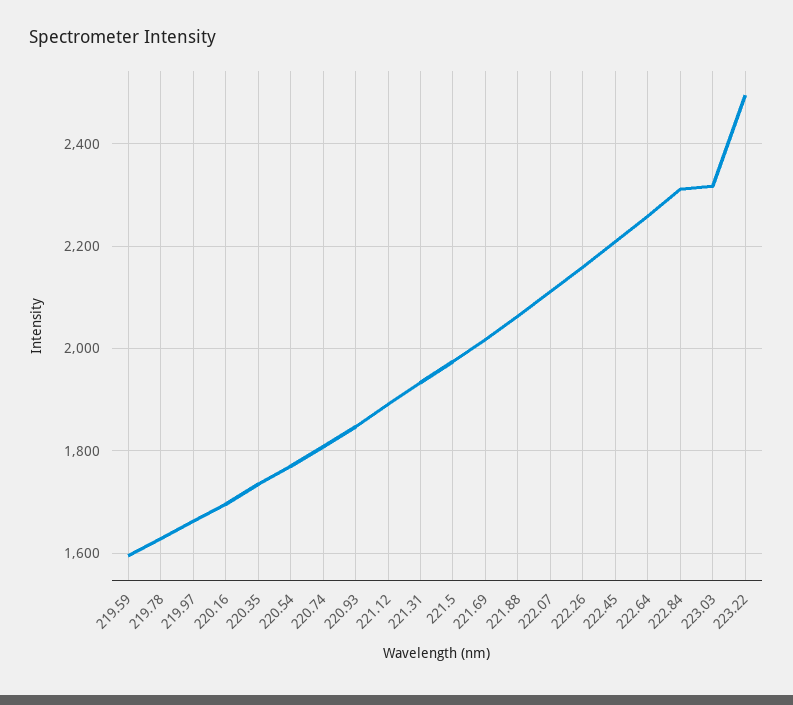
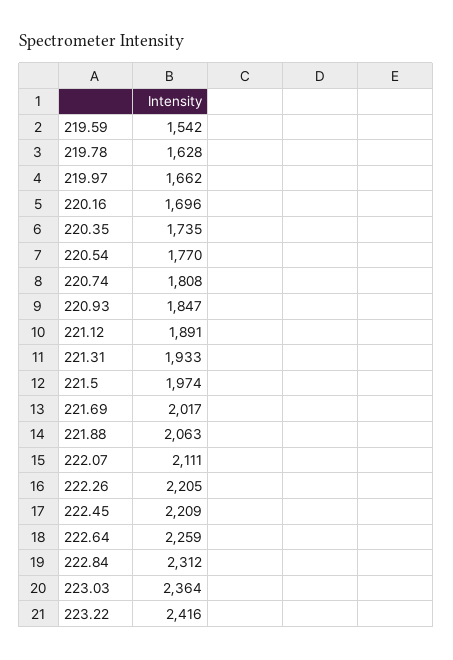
  {
-   "219.59": 1600,
+   "219.59": 1542,
    "219.78": 1628,
    "219.97": 1662,
    "220.16": 1696,
    "220.35": 1735,
    "220.54": 1770,
    "220.74": 1808,
    "220.93": 1847,
    "221.12": 1891,
    "221.31": 1933,
    "221.5": 1974,
    "221.69": 2017,
    "221.88": 2063,
    "222.07": 2111,
-   "222.26": 2160,
+   "222.26": 2205,
    "222.45": 2209,
    "222.64": 2259,
    "222.84": 2312,
-   "223.03": 2320,
+   "223.03": 2364,
-   "223.22": 2500
+   "223.22": 2416
  }

